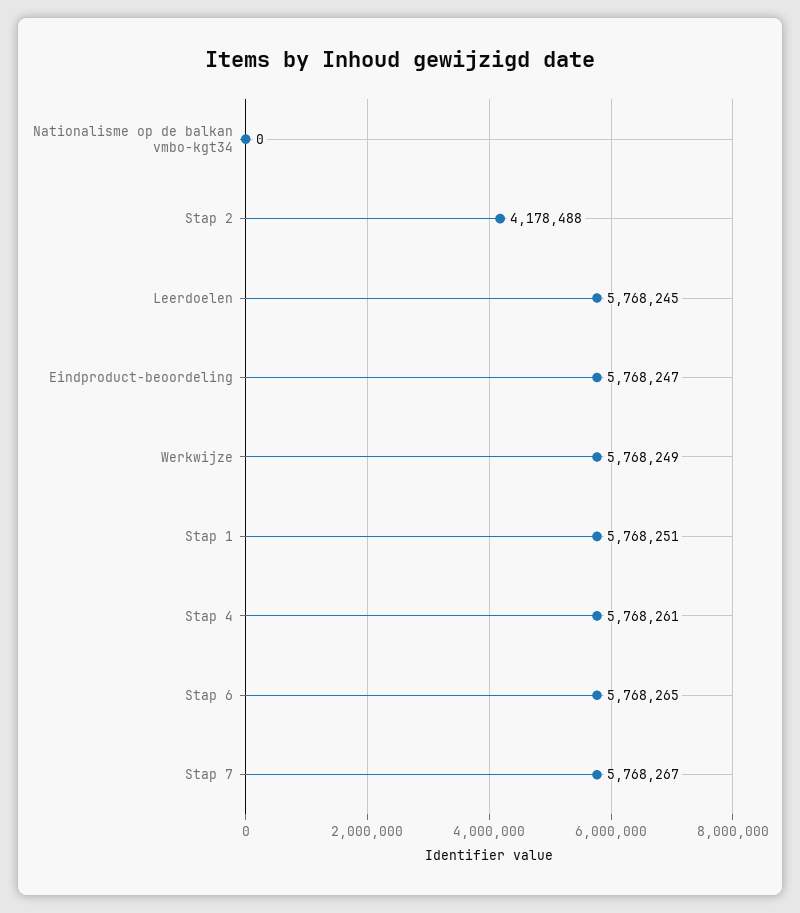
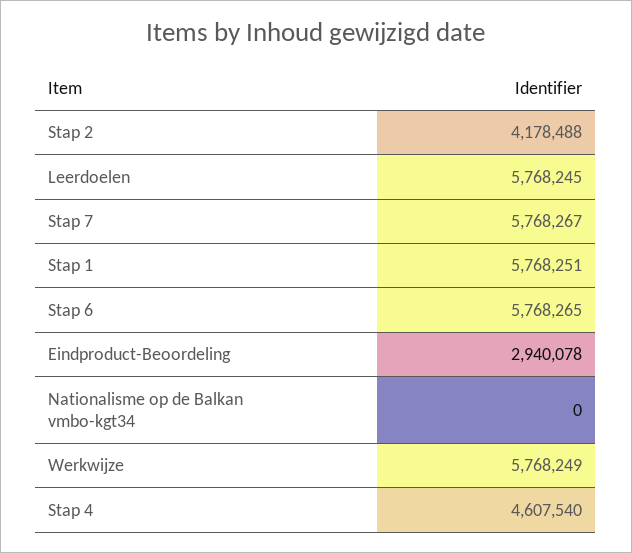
  {
    "Nationalisme op de balkan vmbo-kgt34": 0,
    "Stap 2": 4178488,
    "Leerdoelen": 5768245,
-   "Eindproduct-beoordeling": 5768247,
+   "Eindproduct-beoordeling": 2940078,
    "Werkwijze": 5768249,
    "Stap 1": 5768251,
-   "Stap 4": 5768261,
+   "Stap 4": 4607540,
    "Stap 6": 5768265,
    "Stap 7": 5768267
  }

